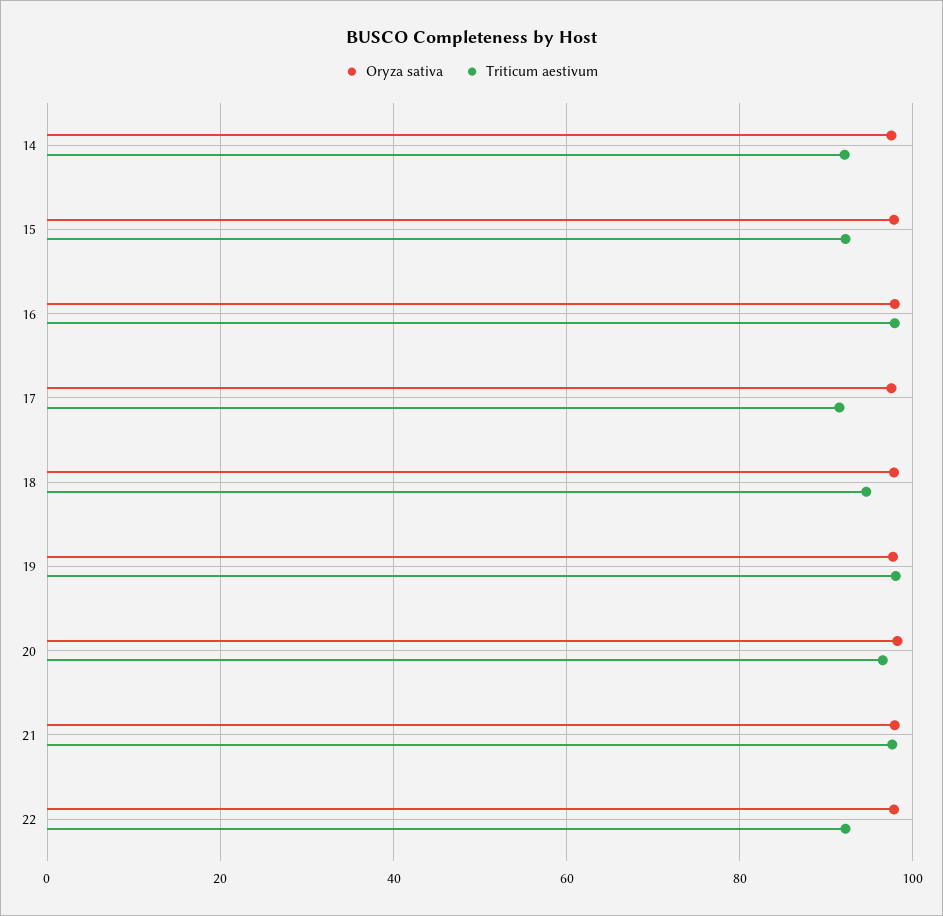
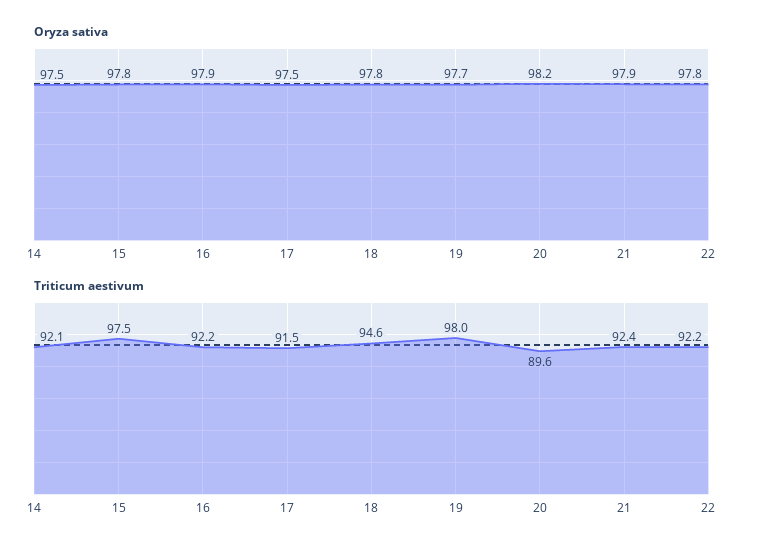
  {
    "Oryza sativa": {
      "14": 97.5,
      "15": 97.8,
      "16": 97.9,
      "17": 97.5,
      "18": 97.8,
      "19": 97.7,
      "20": 98.2,
      "21": 97.9,
      "22": 97.8
    },
    "Triticum aestivum": {
      "14": 92.1,
-     "15": 92,
+     "15": 97.5,
-     "16": 98,
+     "16": 92.2,
      "17": 91.5,
      "18": 94.6,
      "19": 98,
-     "20": 96,
+     "20": 89.6,
-     "21": 98,
+     "21": 92.4,
      "22": 92.2
    }
  }

